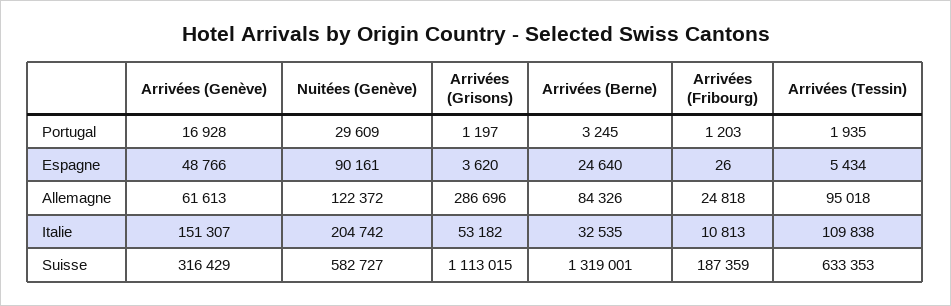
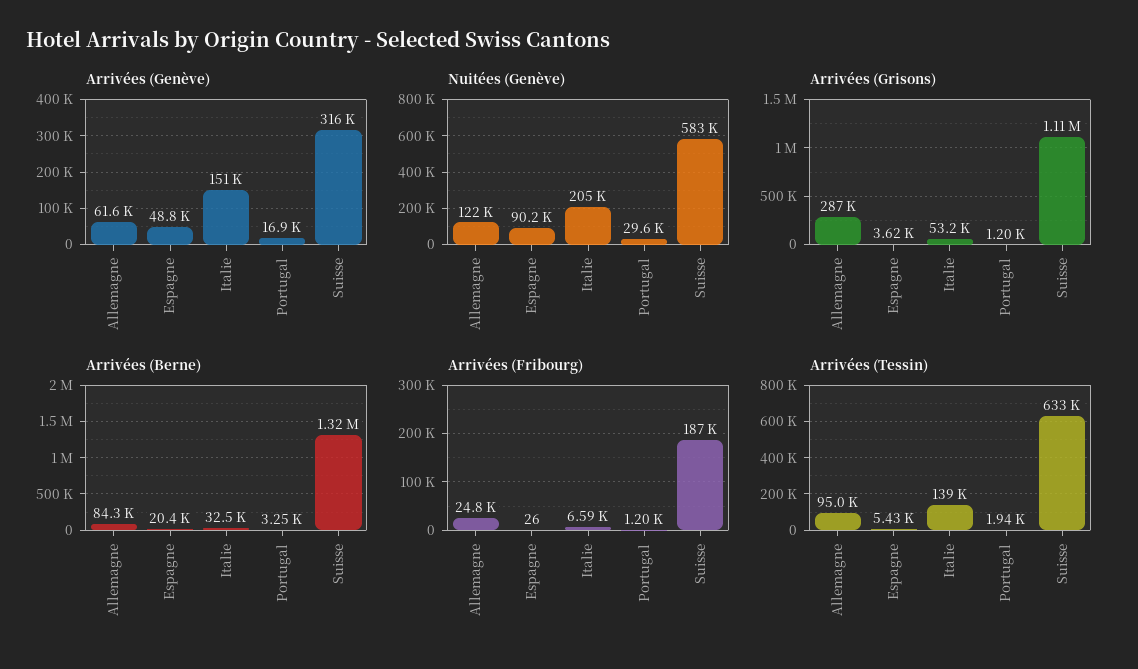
  {
    "Arrivées (Genève)": {
      "Portugal": 16928,
      "Espagne": 48766,
      "Allemagne": 61613,
      "Italie": 151307,
      "Suisse": 316429
    },
    "Nuitées (Genève)": {
      "Portugal": 29609,
      "Espagne": 90161,
      "Allemagne": 122372,
      "Italie": 204742,
      "Suisse": 582727
    },
    "Arrivées (Grisons)": {
      "Portugal": 1197,
      "Espagne": 3620,
      "Allemagne": 286696,
      "Italie": 53182,
      "Suisse": 1113015
    },
    "Arrivées (Berne)": {
      "Portugal": 3245,
-     "Espagne": 24640,
+     "Espagne": 20400,
      "Allemagne": 84326,
      "Italie": 32535,
      "Suisse": 1319001
    },
    "Arrivées (Fribourg)": {
      "Portugal": 1203,
      "Espagne": 26,
      "Allemagne": 24818,
-     "Italie": 10813,
+     "Italie": 6590,
      "Suisse": 187359
    },
    "Arrivées (Tessin)": {
      "Portugal": 1935,
      "Espagne": 5434,
      "Allemagne": 95018,
-     "Italie": 109838,
+     "Italie": 139000,
      "Suisse": 633353
    }
  }

